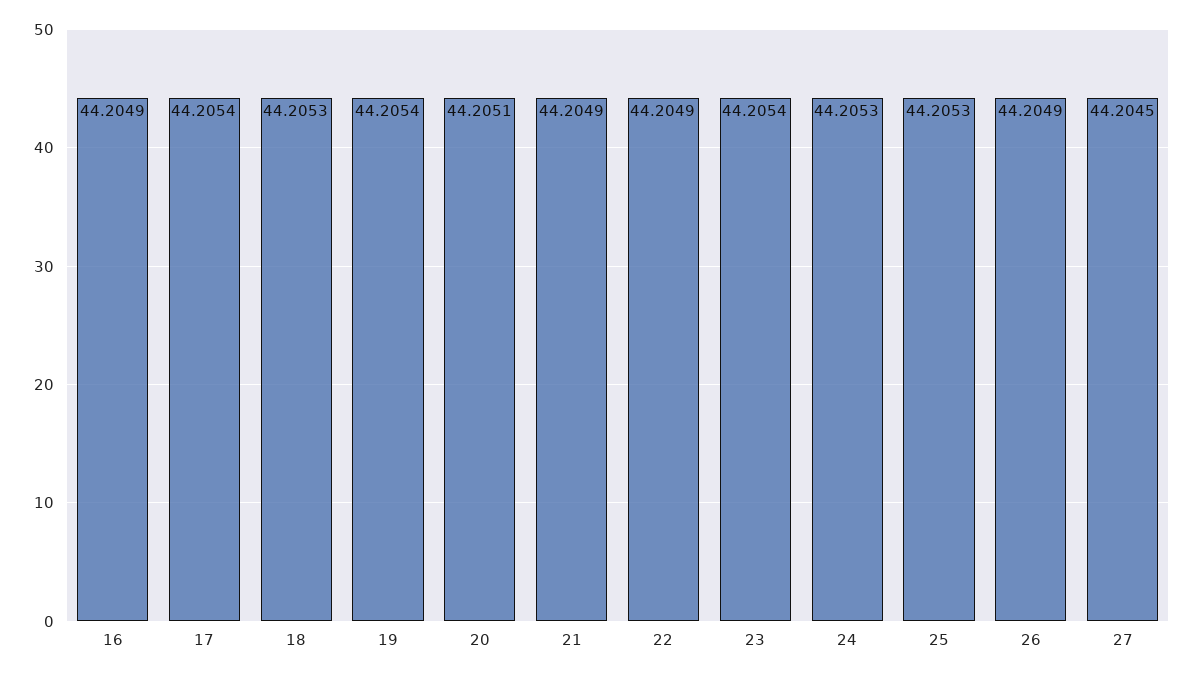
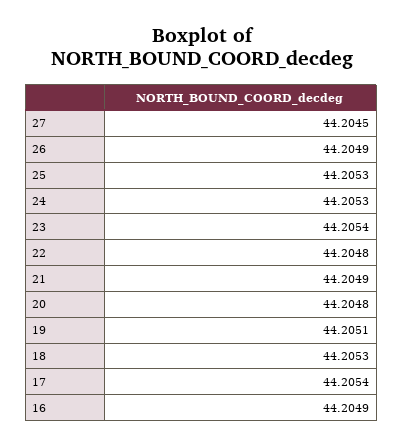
  {
    "16": 44.2049,
    "17": 44.2054,
    "18": 44.2053,
-   "19": 44.2054,
+   "19": 44.2051,
-   "20": 44.2051,
+   "20": 44.2048,
    "21": 44.2049,
-   "22": 44.2049,
+   "22": 44.2048,
    "23": 44.2054,
    "24": 44.2053,
    "25": 44.2053,
    "26": 44.2049,
    "27": 44.2045
  }

